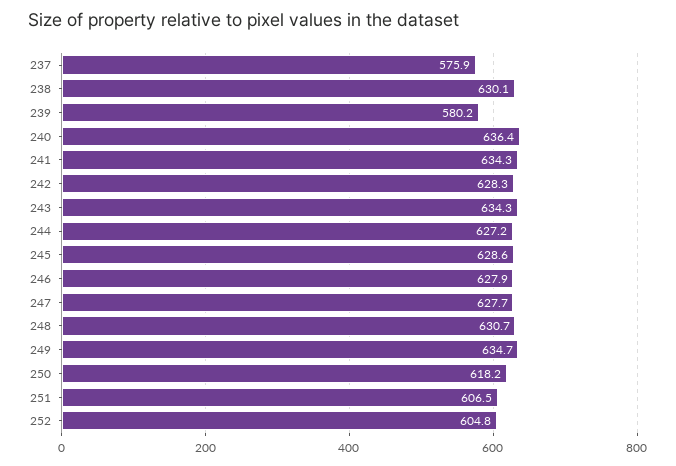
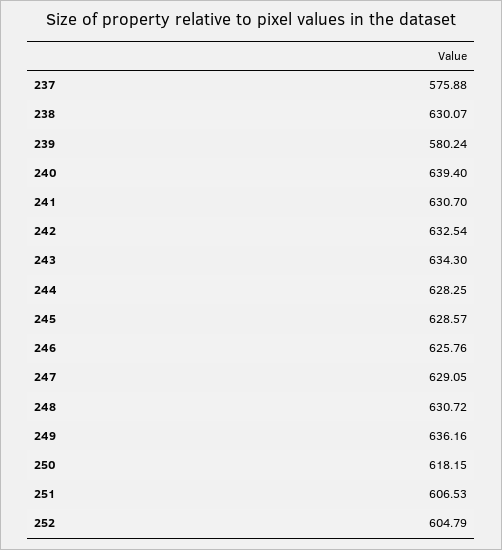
  {
    "237": 575.88,
    "238": 630.07,
    "239": 580.24,
-   "240": 636.4,
+   "240": 639.4,
-   "241": 634.3,
+   "241": 630.7,
-   "242": 628.3,
+   "242": 632.54,
    "243": 634.3,
-   "244": 627.2,
+   "244": 628.25,
    "245": 628.57,
-   "246": 627.9,
+   "246": 625.76,
-   "247": 627.7,
+   "247": 629.05,
    "248": 630.72,
-   "249": 634.7,
+   "249": 636.16,
    "250": 618.15,
    "251": 606.53,
    "252": 604.79
  }

